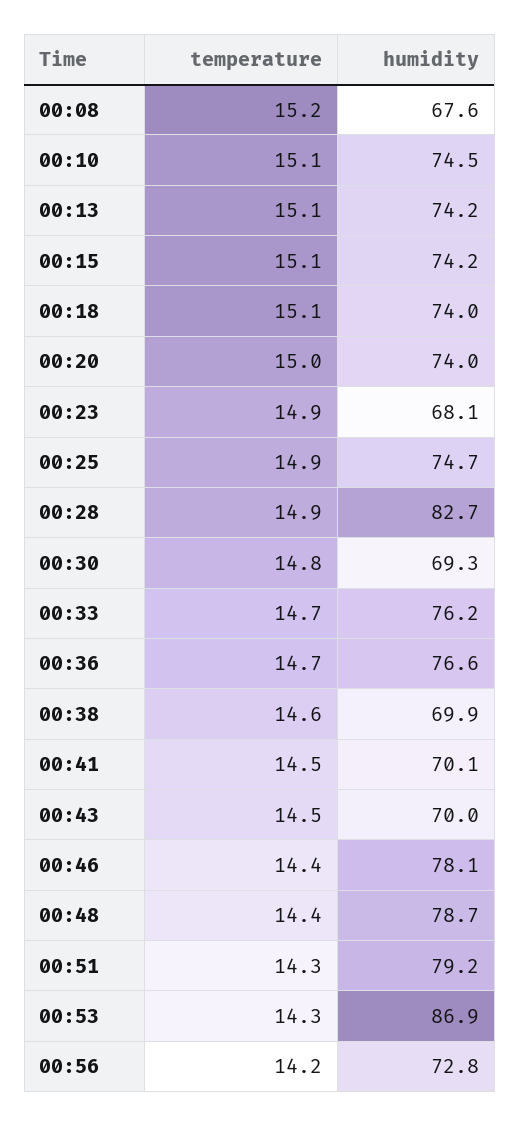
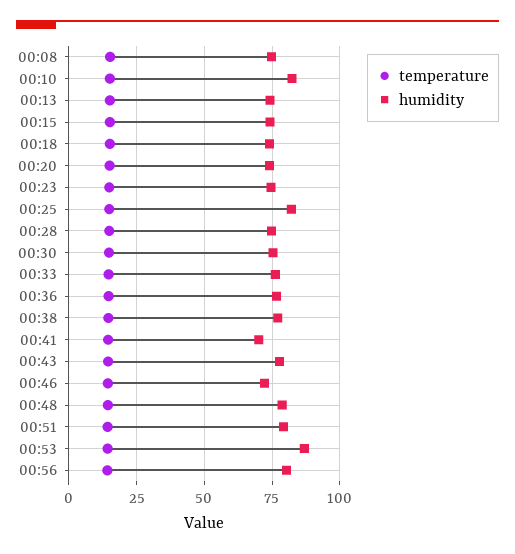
  {
    "temperature": {
      "00:08": 15.2,
      "00:10": 15.1,
      "00:13": 15.1,
      "00:15": 15.1,
      "00:18": 15.1,
      "00:20": 15,
      "00:23": 14.9,
      "00:25": 14.9,
      "00:28": 14.9,
      "00:30": 14.8,
      "00:33": 14.7,
      "00:36": 14.7,
      "00:38": 14.6,
      "00:41": 14.5,
      "00:43": 14.5,
      "00:46": 14.4,
      "00:48": 14.4,
      "00:51": 14.3,
      "00:53": 14.3,
      "00:56": 14.2
    },
    "humidity": {
-     "00:08": 67.6,
+     "00:08": 75,
-     "00:10": 74.5,
+     "00:10": 82.5,
      "00:13": 74.2,
      "00:15": 74.2,
      "00:18": 74,
      "00:20": 74,
-     "00:23": 68.1,
+     "00:23": 75,
-     "00:25": 74.7,
+     "00:25": 82.5,
-     "00:28": 82.7,
+     "00:28": 75,
-     "00:30": 69.3,
+     "00:30": 75,
      "00:33": 76.2,
      "00:36": 76.6,
-     "00:38": 69.9,
+     "00:38": 77.5,
      "00:41": 70.1,
-     "00:43": 70,
+     "00:43": 77.5,
-     "00:46": 78.1,
+     "00:46": 72.5,
      "00:48": 78.7,
      "00:51": 79.2,
      "00:53": 86.9,
-     "00:56": 72.8
+     "00:56": 80
    }
  }

